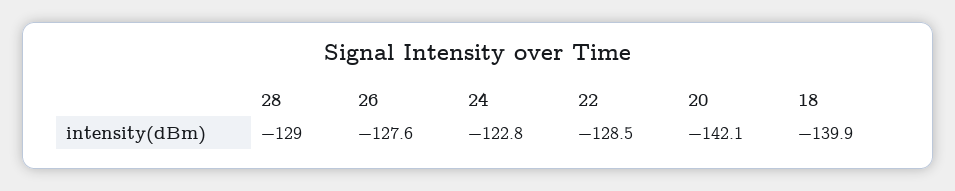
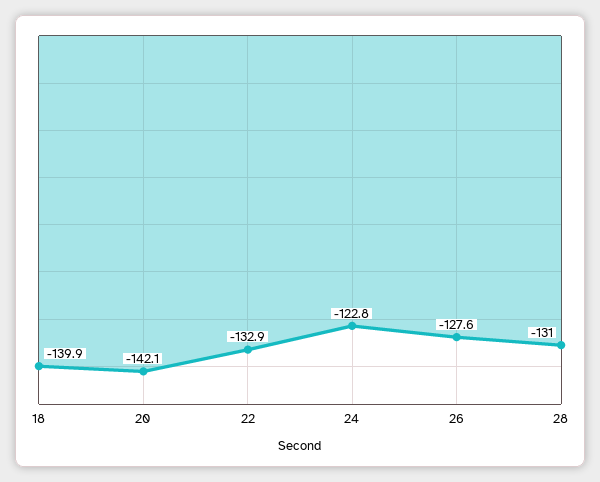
  {
-   "28": -129,
+   "28": -131,
    "26": -127.6,
    "24": -122.8,
-   "22": -128.5,
+   "22": -132.9,
    "20": -142.1,
    "18": -139.9
  }

